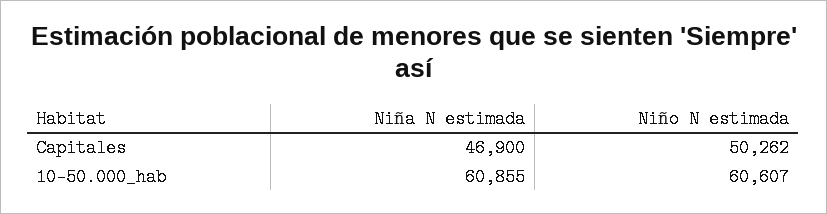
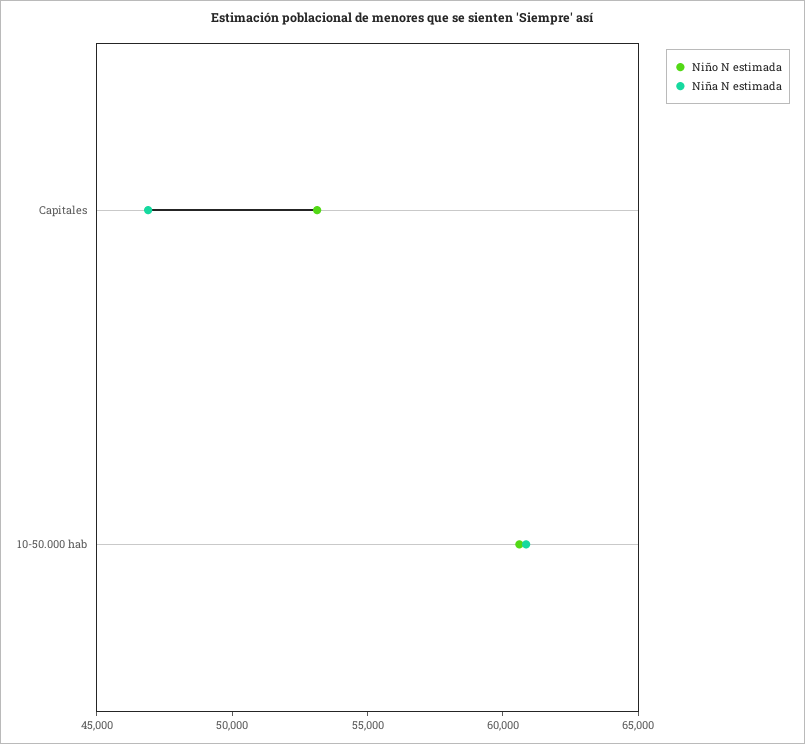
  {
    "Niña N estimada": {
      "Capitales": 46900,
      "10-50.000_hab": 60855
    },
    "Niño N estimada": {
-     "Capitales": 50262,
+     "Capitales": 53000,
      "10-50.000_hab": 60607
    }
  }

